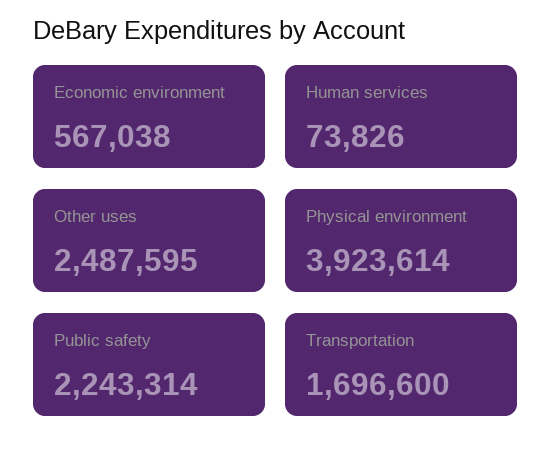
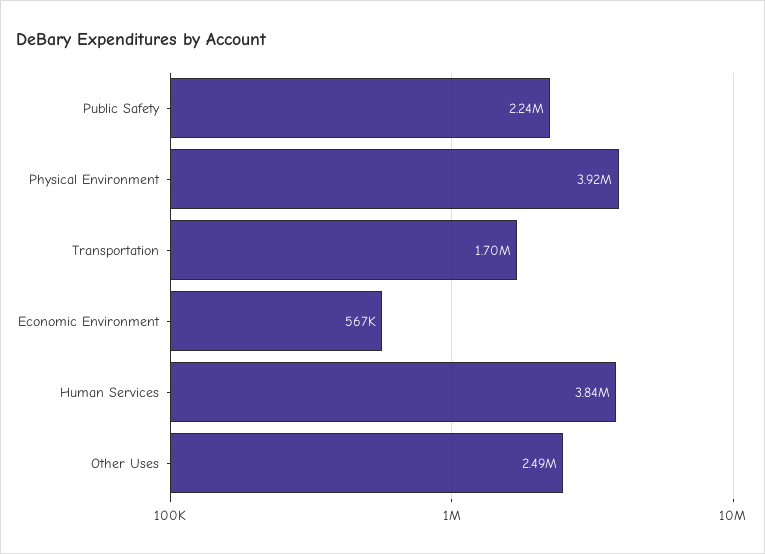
  {
    "Economic environment": 567038,
-   "Human services": 73826,
+   "Human services": 3840000,
    "Other uses": 2487595,
    "Physical environment": 3923614,
    "Public safety": 2243314,
    "Transportation": 1696600
  }

